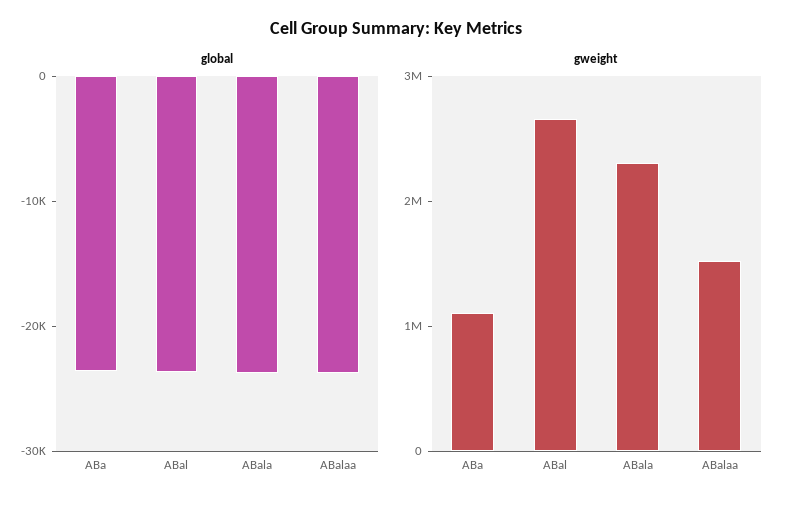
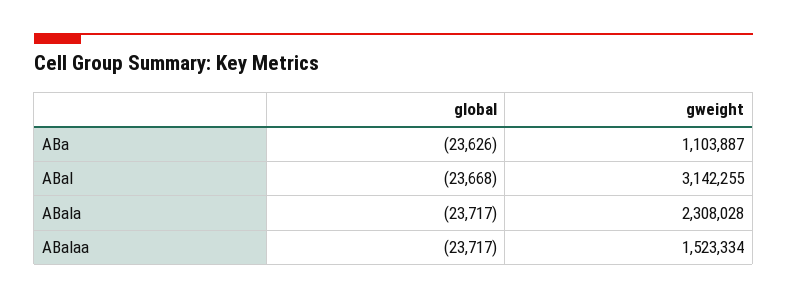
  {
    "global": {
      "ABa": -23626,
      "ABal": -23668,
      "ABala": -23717,
      "ABalaa": -23717
    },
    "gweight": {
      "ABa": 1103887,
-     "ABal": 2600000,
+     "ABal": 3142255,
      "ABala": 2308028,
      "ABalaa": 1523334
    }
  }

